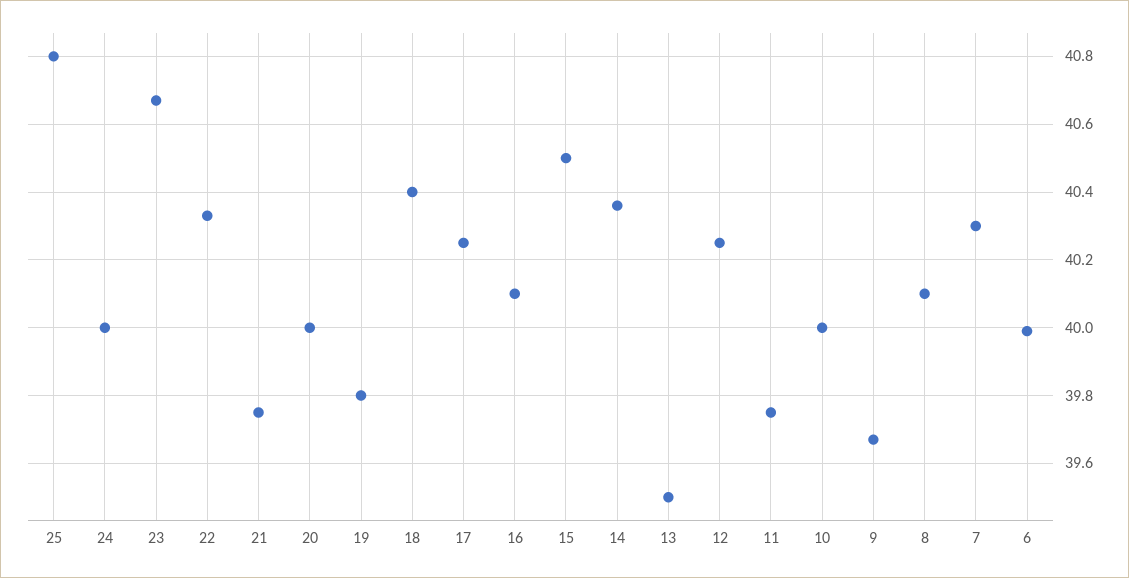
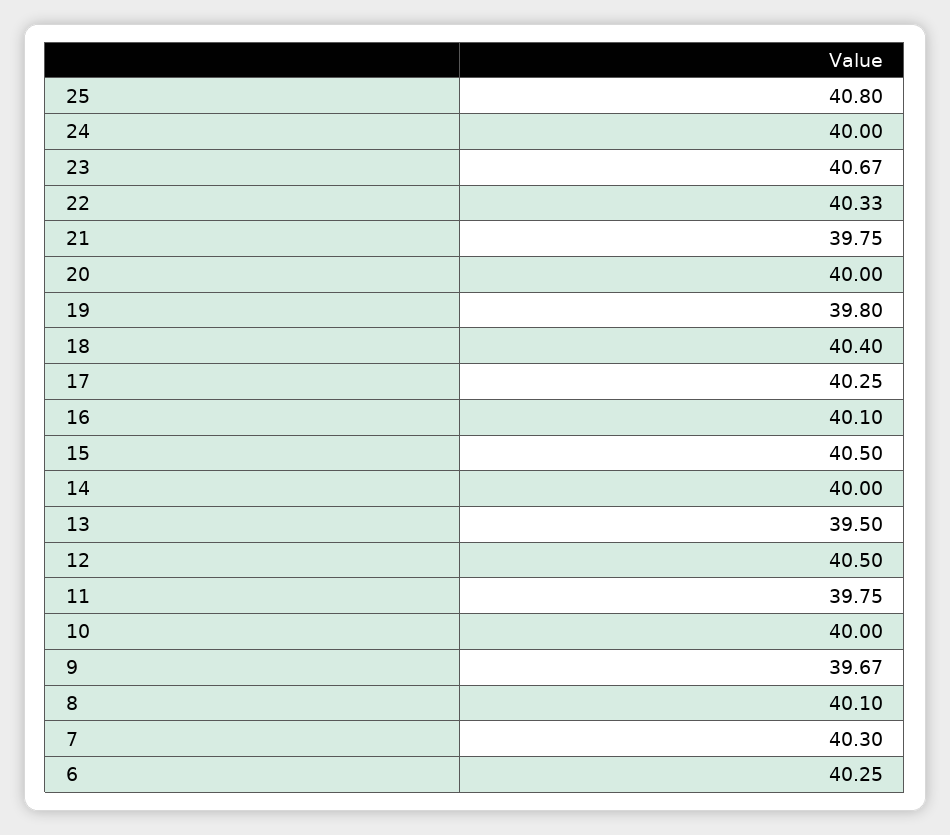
  {
    "25": 40.8,
    "24": 40,
    "23": 40.67,
    "22": 40.33,
    "21": 39.75,
    "20": 40,
    "19": 39.8,
    "18": 40.4,
    "17": 40.25,
    "16": 40.1,
    "15": 40.5,
-   "14": 40.35,
+   "14": 40,
    "13": 39.5,
-   "12": 40.25,
+   "12": 40.5,
    "11": 39.75,
    "10": 40,
    "9": 39.67,
    "8": 40.1,
    "7": 40.3,
-   "6": 40
+   "6": 40.25
  }

